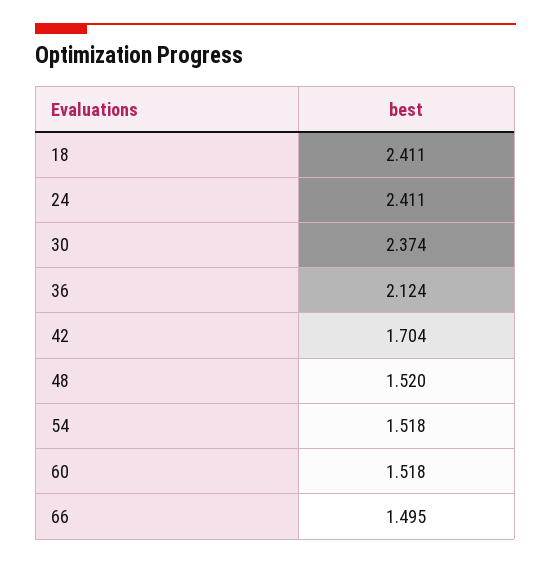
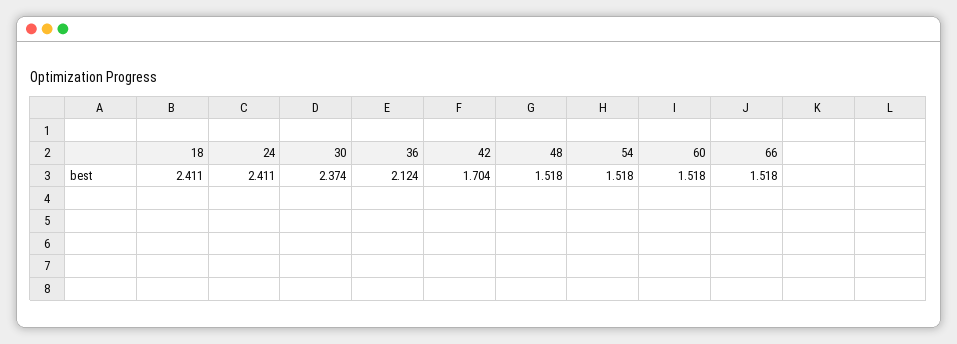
  {
    "18": 2.411,
    "24": 2.411,
    "30": 2.374,
    "36": 2.124,
    "42": 1.704,
-   "48": 1.52,
+   "48": 1.518,
    "54": 1.518,
    "60": 1.518,
-   "66": 1.495
+   "66": 1.518
  }

